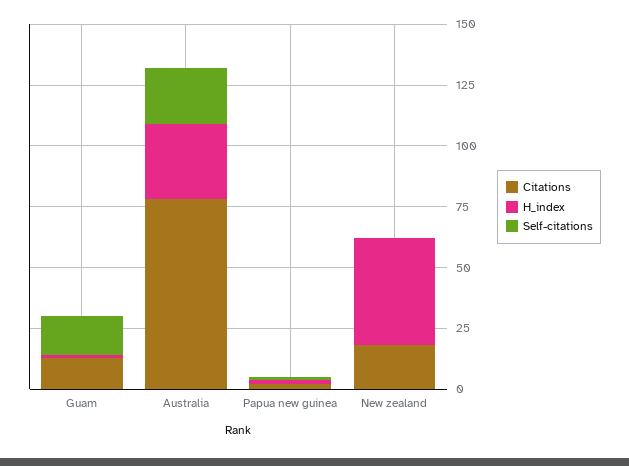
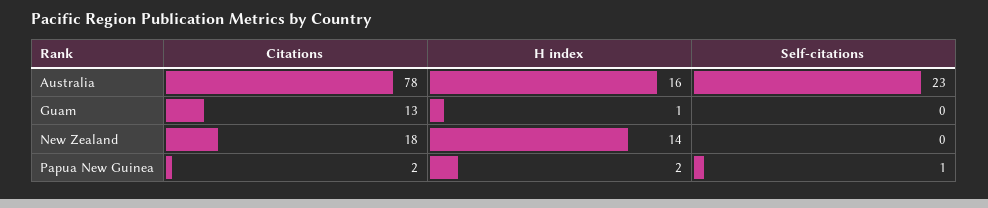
  {
    "Citations": {
      "Guam": 13,
      "Australia": 78,
      "Papua new guinea": 2,
      "New zealand": 18
    },
    "H_index": {
      "Guam": 1,
-     "Australia": 30,
+     "Australia": 16,
      "Papua new guinea": 2,
-     "New zealand": 45
+     "New zealand": 14
    },
    "Self-citations": {
-     "Guam": 15,
+     "Guam": 0,
      "Australia": 23,
      "Papua new guinea": 1,
      "New zealand": 0
    }
  }

